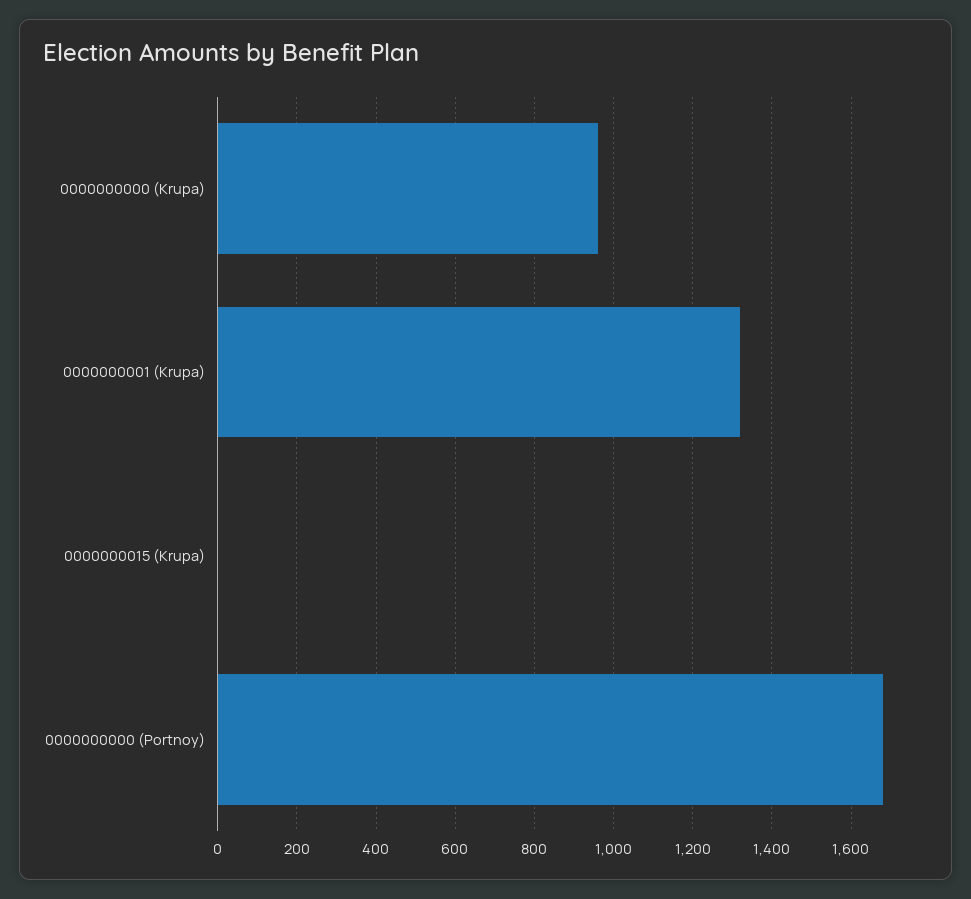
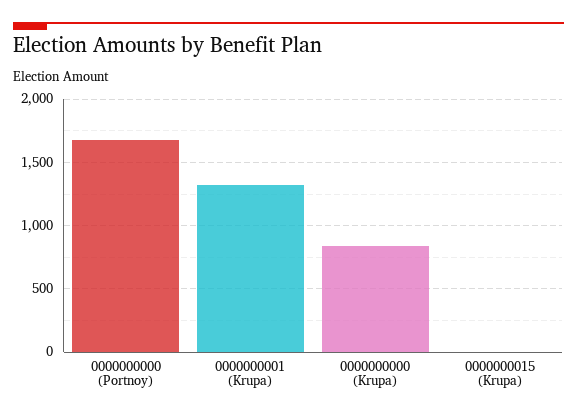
  {
-   "0000000000 (Krupa)": 960,
+   "0000000000 (Krupa)": 850,
    "0000000001 (Krupa)": 1320,
    "0000000015 (Krupa)": 0,
    "0000000000 (Portnoy)": 1680
  }

